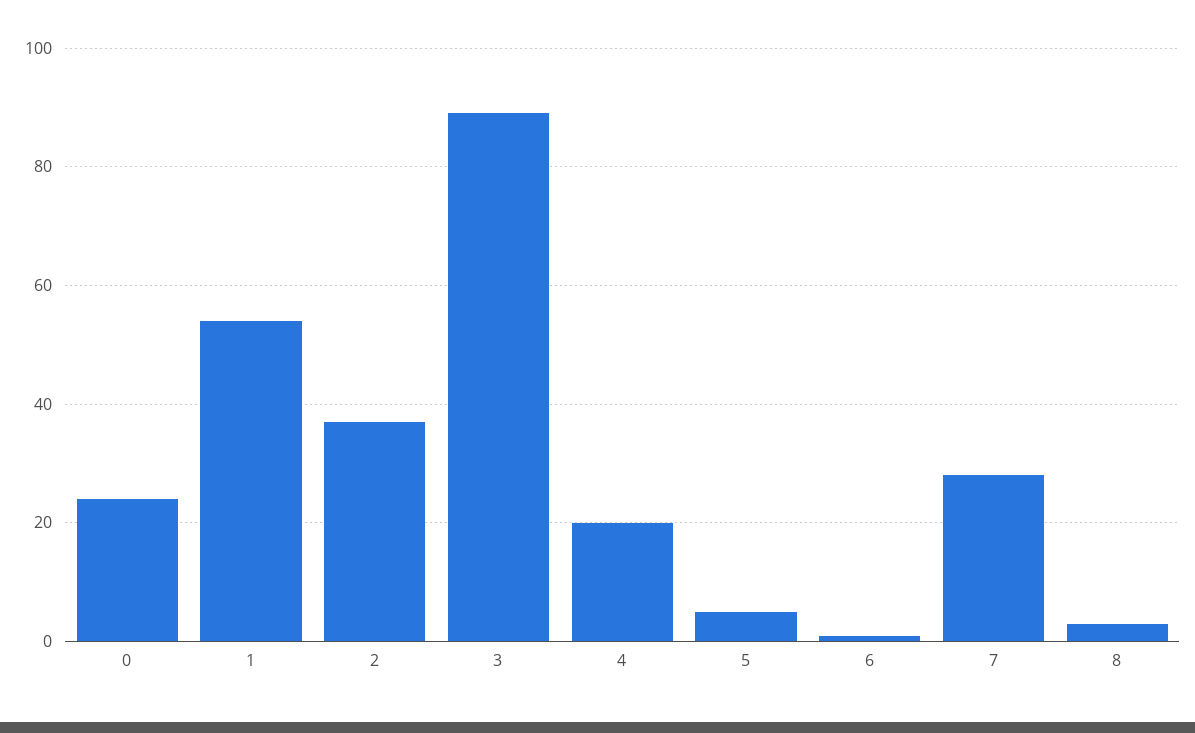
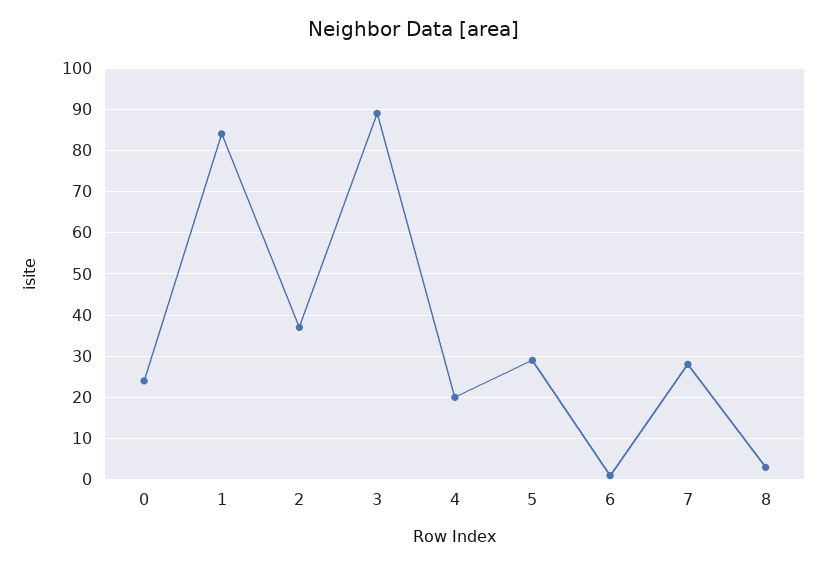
  {
    "0": 25,
-   "1": 55,
+   "1": 85,
    "2": 35,
    "3": 90,
    "4": 20,
-   "5": 5,
+   "5": 30,
    "6": 0,
    "7": 30,
    "8": 5
  }

